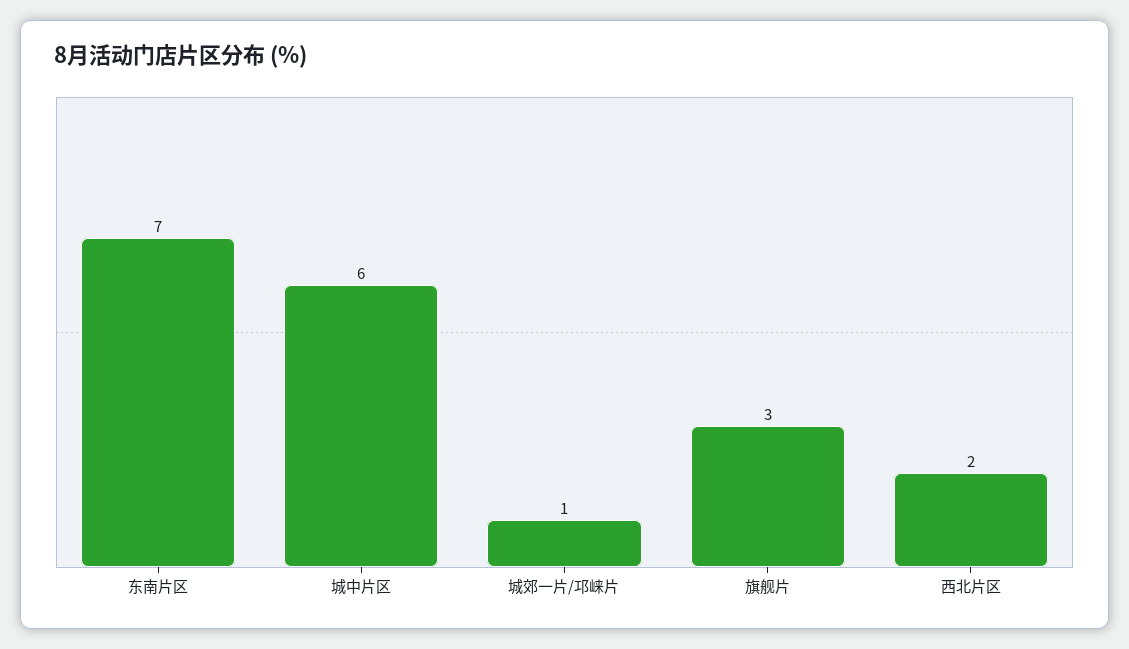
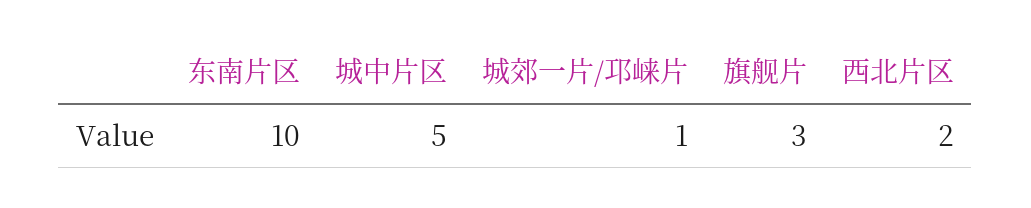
  {
-   "东南片区": 7,
+   "东南片区": 10,
-   "城中片区": 6,
+   "城中片区": 5,
    "城郊一片/邛崃片": 1,
    "旗舰片": 3,
    "西北片区": 2
  }

